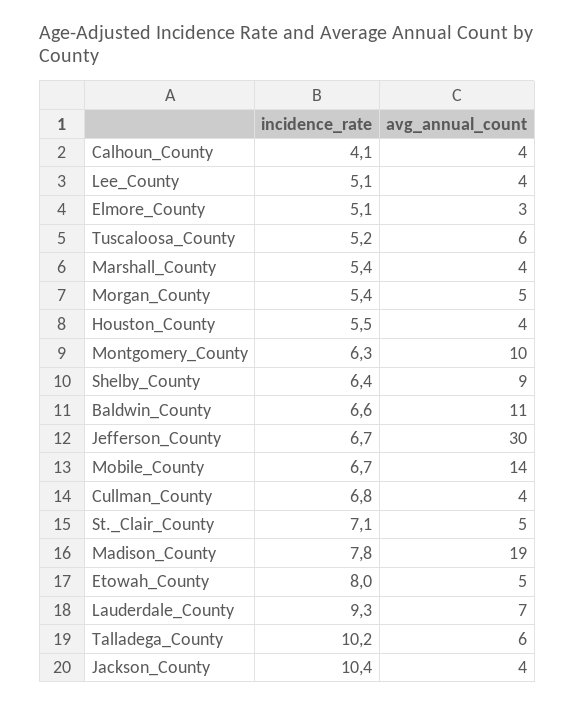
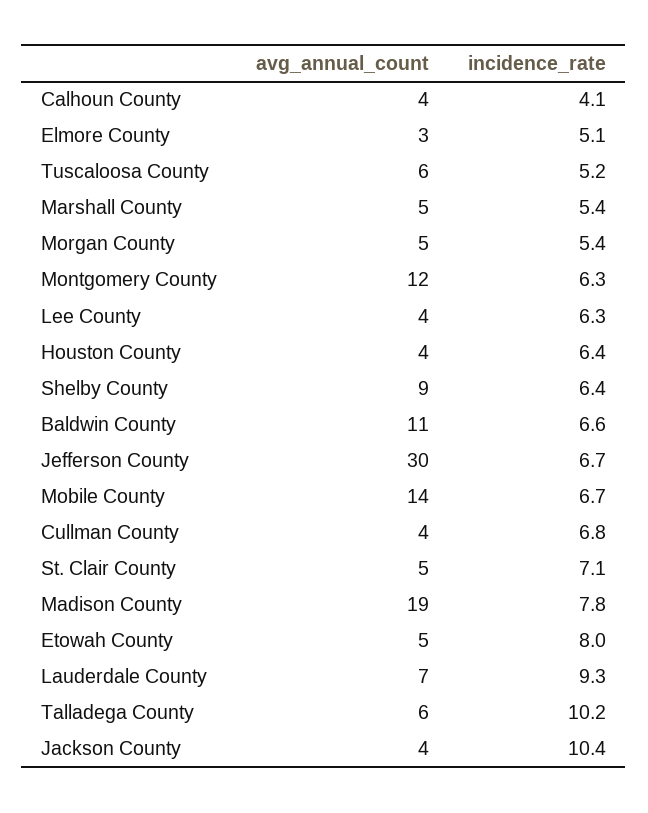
  {
    "incidence_rate": {
      "Calhoun_County": 4.1,
-     "Lee_County": 5.1,
+     "Lee_County": 6.3,
      "Elmore_County": 5.1,
      "Tuscaloosa_County": 5.2,
      "Marshall_County": 5.4,
      "Morgan_County": 5.4,
-     "Houston_County": 5.5,
+     "Houston_County": 6.4,
      "Montgomery_County": 6.3,
      "Shelby_County": 6.4,
      "Baldwin_County": 6.6,
      "Jefferson_County": 6.7,
      "Mobile_County": 6.7,
      "Cullman_County": 6.8,
      "St._Clair_County": 7.1,
      "Madison_County": 7.8,
      "Etowah_County": 8,
      "Lauderdale_County": 9.3,
      "Talladega_County": 10.2,
      "Jackson_County": 10.4
    },
    "avg_annual_count": {
      "Calhoun_County": 4,
      "Lee_County": 4,
      "Elmore_County": 3,
      "Tuscaloosa_County": 6,
-     "Marshall_County": 4,
+     "Marshall_County": 5,
      "Morgan_County": 5,
      "Houston_County": 4,
-     "Montgomery_County": 10,
+     "Montgomery_County": 12,
      "Shelby_County": 9,
      "Baldwin_County": 11,
      "Jefferson_County": 30,
      "Mobile_County": 14,
      "Cullman_County": 4,
      "St._Clair_County": 5,
      "Madison_County": 19,
      "Etowah_County": 5,
      "Lauderdale_County": 7,
      "Talladega_County": 6,
      "Jackson_County": 4
    }
  }

